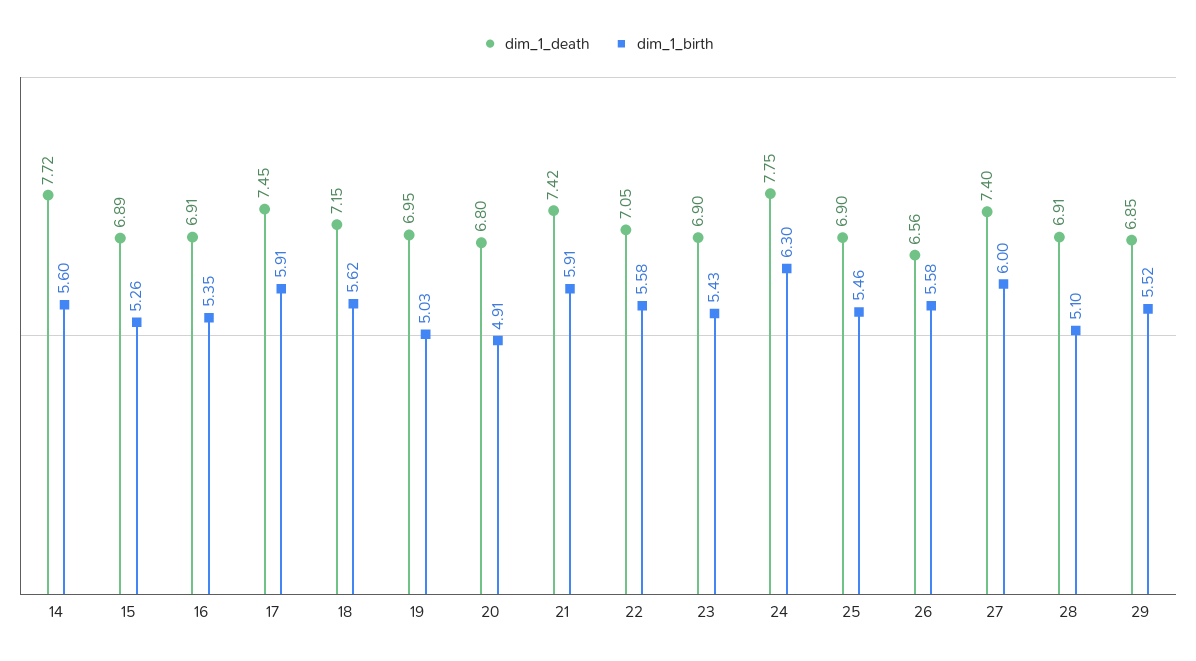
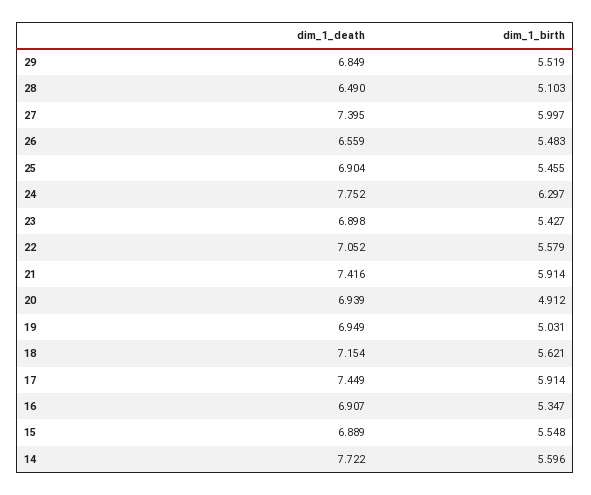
  {
    "dim_1_death": {
      "14": 7.722,
      "15": 6.889,
      "16": 6.907,
      "17": 7.449,
      "18": 7.154,
      "19": 6.949,
-     "20": 6.8,
+     "20": 6.939,
      "21": 7.416,
      "22": 7.052,
      "23": 6.898,
      "24": 7.752,
      "25": 6.904,
      "26": 6.559,
      "27": 7.395,
-     "28": 6.91,
+     "28": 6.49,
      "29": 6.849
    },
    "dim_1_birth": {
      "14": 5.596,
-     "15": 5.26,
+     "15": 5.548,
      "16": 5.347,
      "17": 5.914,
      "18": 5.621,
      "19": 5.031,
      "20": 4.912,
      "21": 5.914,
      "22": 5.579,
      "23": 5.427,
      "24": 6.297,
      "25": 5.455,
-     "26": 5.58,
+     "26": 5.483,
      "27": 5.997,
      "28": 5.103,
      "29": 5.519
    }
  }

